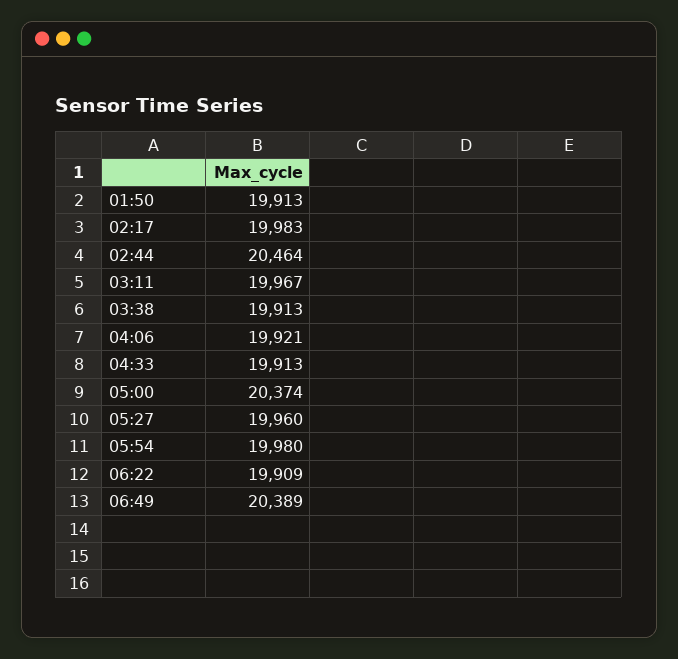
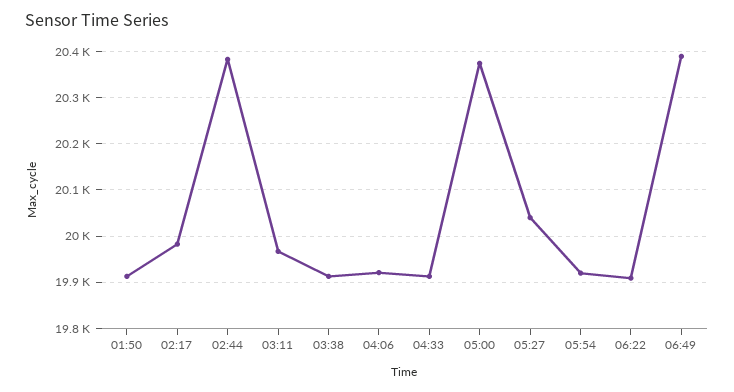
  {
    "01:50": 19913,
    "02:17": 19983,
-   "02:44": 20464,
+   "02:44": 20380,
    "03:11": 19967,
    "03:38": 19913,
    "04:06": 19921,
    "04:33": 19913,
    "05:00": 20374,
-   "05:27": 19960,
+   "05:27": 20040,
-   "05:54": 19980,
+   "05:54": 19920,
    "06:22": 19909,
    "06:49": 20389
  }

